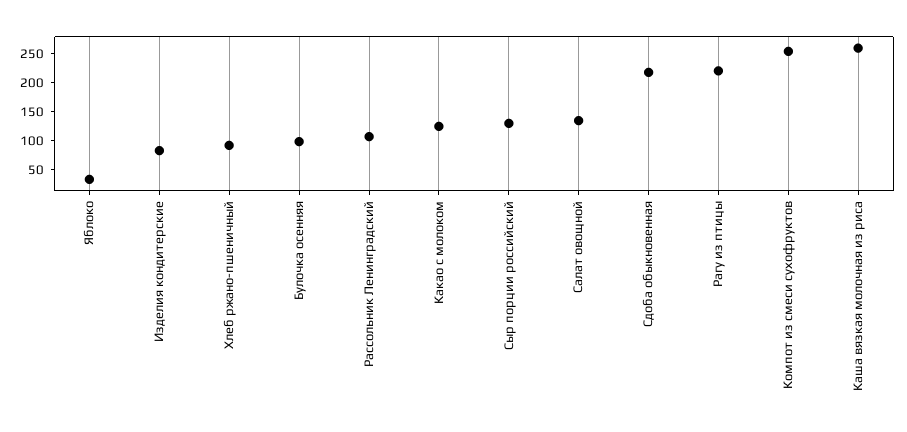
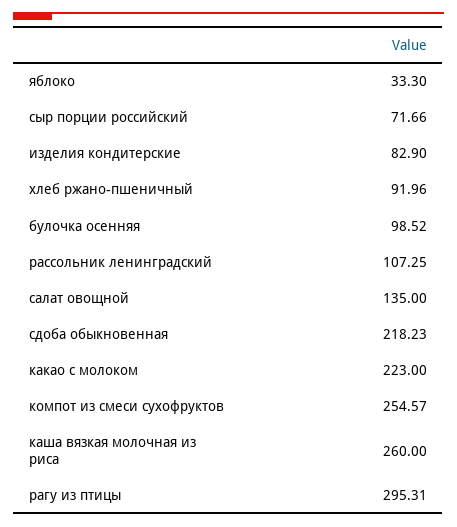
  {
    "Яблоко": 33.3,
    "Изделия кондитерские": 82.9,
    "Хлеб ржано-пшеничный": 91.96,
    "Булочка осенняя": 98.52,
    "Рассольник Ленинградский": 107.25,
-   "Какао с молоком": 125,
+   "Какао с молоком": 223,
-   "Сыр порции российский": 125,
+   "Сыр порции российский": 71.66,
    "Салат овощной": 135,
    "Сдоба обыкновенная": 218.23,
-   "Рагу из птицы": 225,
+   "Рагу из птицы": 295.31,
    "Компот из смеси сухофруктов": 254.57,
    "Каша вязкая молочная из риса": 260
  }

